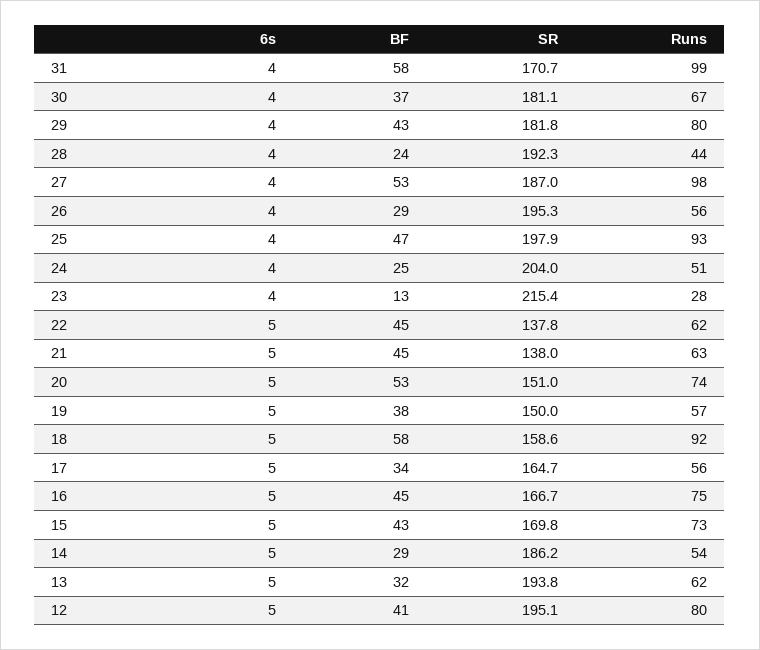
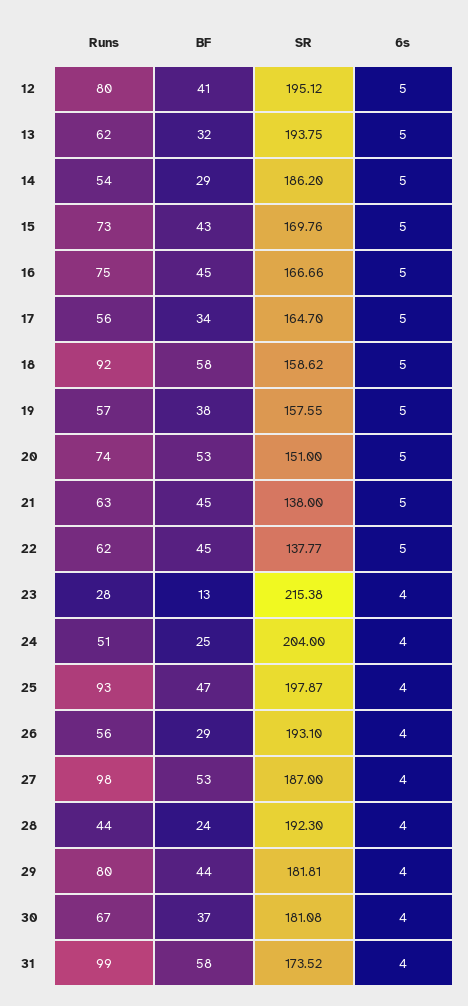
  {
    "6s": {
      "31": 4,
      "30": 4,
      "29": 4,
      "28": 4,
      "27": 4,
      "26": 4,
      "25": 4,
      "24": 4,
      "23": 4,
      "22": 5,
      "21": 5,
      "20": 5,
      "19": 5,
      "18": 5,
      "17": 5,
      "16": 5,
      "15": 5,
      "14": 5,
      "13": 5,
      "12": 5
    },
    "BF": {
      "31": 58,
      "30": 37,
-     "29": 43,
+     "29": 44,
      "28": 24,
      "27": 53,
      "26": 29,
      "25": 47,
      "24": 25,
      "23": 13,
      "22": 45,
      "21": 45,
      "20": 53,
      "19": 38,
      "18": 58,
      "17": 34,
      "16": 45,
      "15": 43,
      "14": 29,
      "13": 32,
      "12": 41
    },
    "SR": {
-     "31": 170.7,
+     "31": 173.52,
      "30": 181.08,
      "29": 181.81,
      "28": 192.3,
      "27": 187,
-     "26": 195.3,
+     "26": 193.1,
      "25": 197.87,
      "24": 204,
      "23": 215.38,
      "22": 137.77,
      "21": 138,
      "20": 151,
-     "19": 150,
+     "19": 157.55,
      "18": 158.62,
      "17": 164.7,
      "16": 166.66,
      "15": 169.76,
      "14": 186.2,
      "13": 193.75,
      "12": 195.12
    },
    "Runs": {
      "31": 99,
      "30": 67,
      "29": 80,
      "28": 44,
      "27": 98,
      "26": 56,
      "25": 93,
      "24": 51,
      "23": 28,
      "22": 62,
      "21": 63,
      "20": 74,
      "19": 57,
      "18": 92,
      "17": 56,
      "16": 75,
      "15": 73,
      "14": 54,
      "13": 62,
      "12": 80
    }
  }

